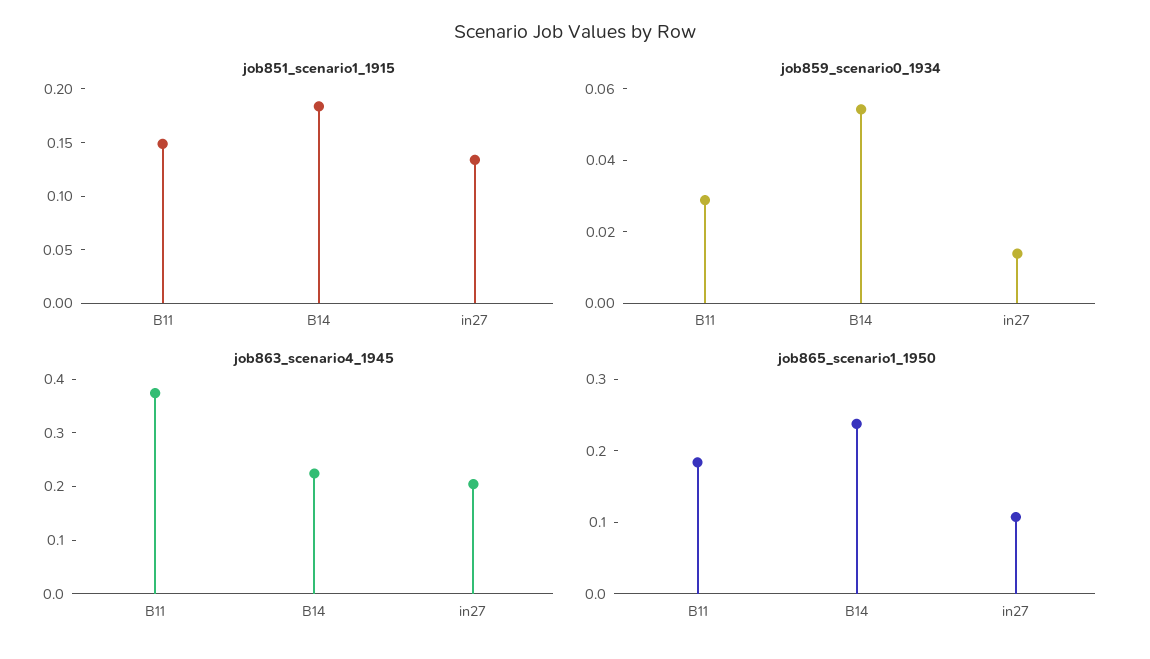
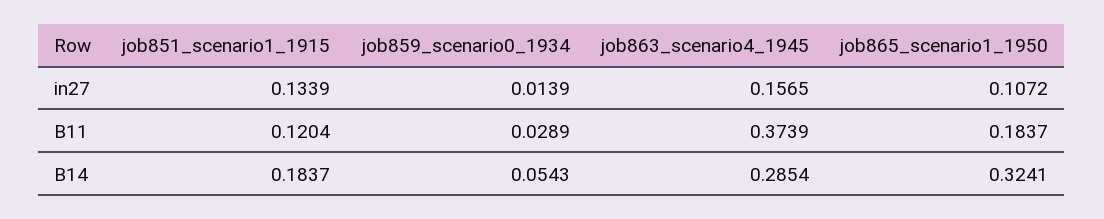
  {
    "job851_scenario1_1915": {
-     "B11": 0.15,
+     "B11": 0.1204,
      "B14": 0.1837,
      "in27": 0.1339
    },
    "job859_scenario0_1934": {
      "B11": 0.0289,
      "B14": 0.0543,
      "in27": 0.0139
    },
    "job863_scenario4_1945": {
      "B11": 0.3739,
-     "B14": 0.22,
+     "B14": 0.2854,
-     "in27": 0.2
+     "in27": 0.1565
    },
    "job865_scenario1_1950": {
      "B11": 0.1837,
-     "B14": 0.24,
+     "B14": 0.3241,
      "in27": 0.1072
    }
  }

